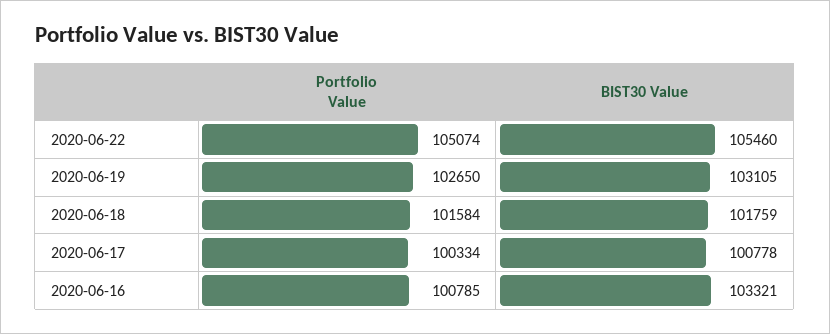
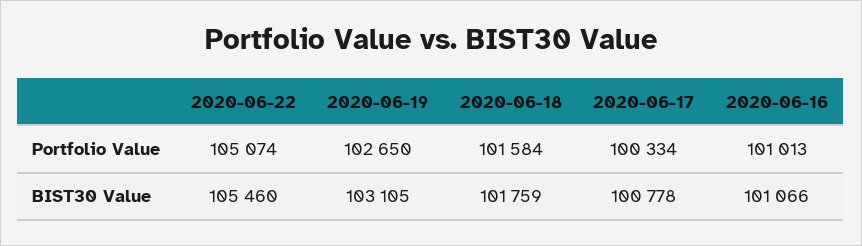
  {
    "Portfolio Value": {
      "2020-06-22": 105074,
      "2020-06-19": 102650,
      "2020-06-18": 101584,
      "2020-06-17": 100334,
-     "2020-06-16": 100785
+     "2020-06-16": 101013
    },
    "BIST30 Value": {
      "2020-06-22": 105460,
      "2020-06-19": 103105,
      "2020-06-18": 101759,
      "2020-06-17": 100778,
-     "2020-06-16": 103321
+     "2020-06-16": 101066
    }
  }

